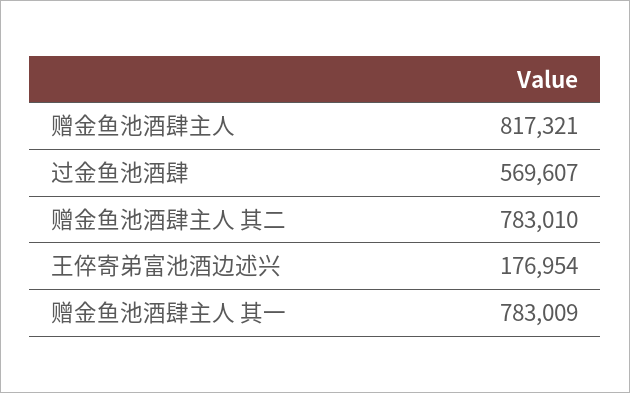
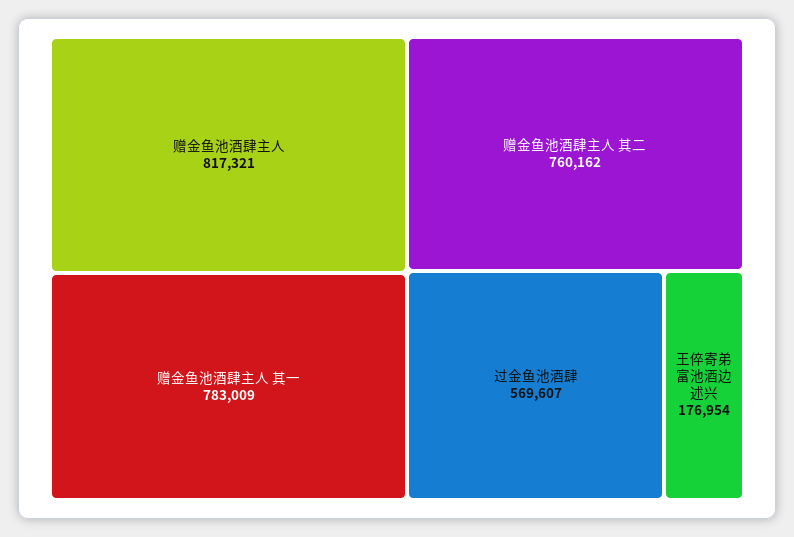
  {
    "赠金鱼池酒肆主人": 817321,
    "过金鱼池酒肆": 569607,
-   "赠金鱼池酒肆主人 其二": 783010,
+   "赠金鱼池酒肆主人 其二": 760162,
    "王倅寄弟富池酒边述兴": 176954,
    "赠金鱼池酒肆主人 其一": 783009
  }

